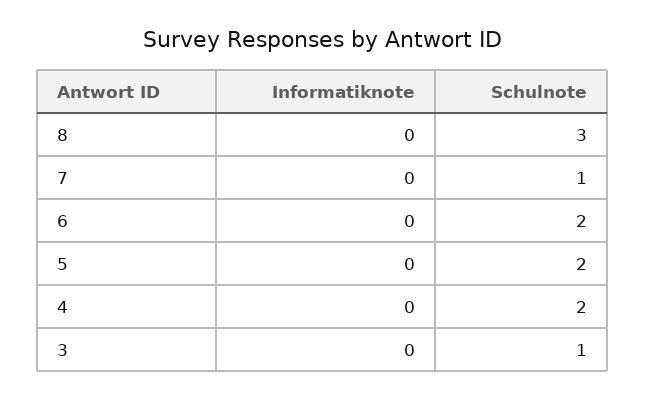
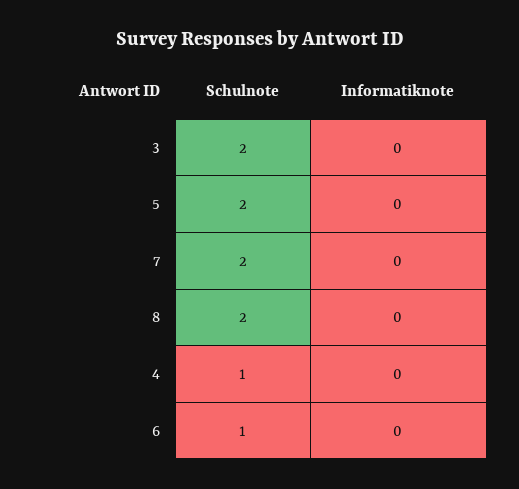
  {
    "Informatiknote": {
      "8": 0,
      "7": 0,
      "6": 0,
      "5": 0,
      "4": 0,
      "3": 0
    },
    "Schulnote": {
-     "8": 3,
+     "8": 2,
-     "7": 1,
+     "7": 2,
-     "6": 2,
+     "6": 1,
      "5": 2,
-     "4": 2,
+     "4": 1,
-     "3": 1
+     "3": 2
    }
  }

